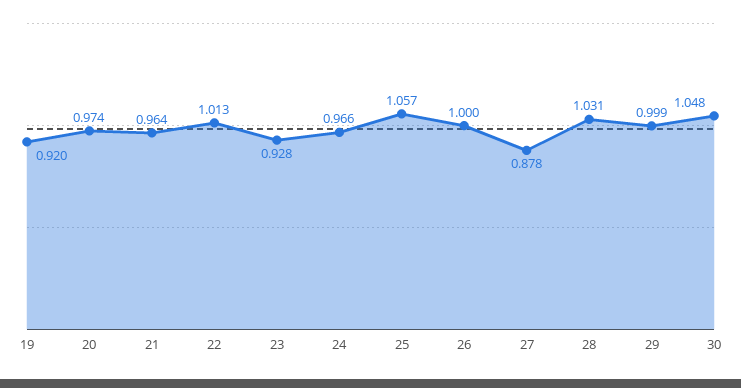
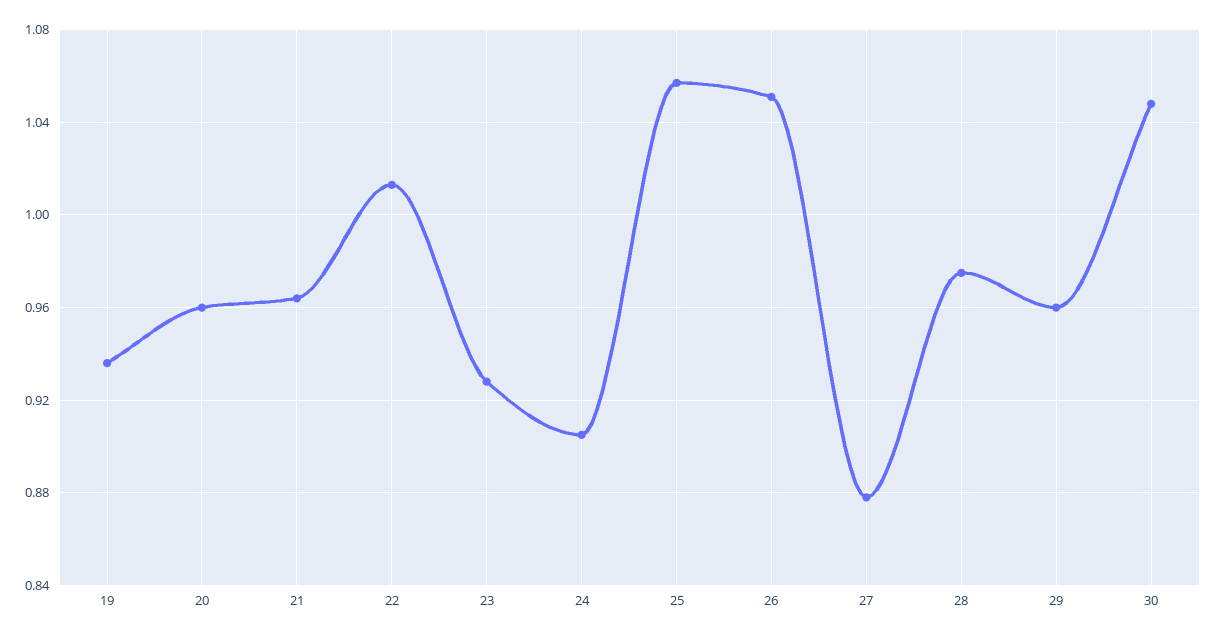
  {
-   "19": 0.92,
+   "19": 0.935,
-   "20": 0.974,
+   "20": 0.96,
    "21": 0.964,
    "22": 1.013,
    "23": 0.928,
-   "24": 0.966,
+   "24": 0.905,
    "25": 1.057,
-   "26": 1,
+   "26": 1.05,
    "27": 0.878,
-   "28": 1.031,
+   "28": 0.975,
-   "29": 0.999,
+   "29": 0.96,
    "30": 1.048
  }

